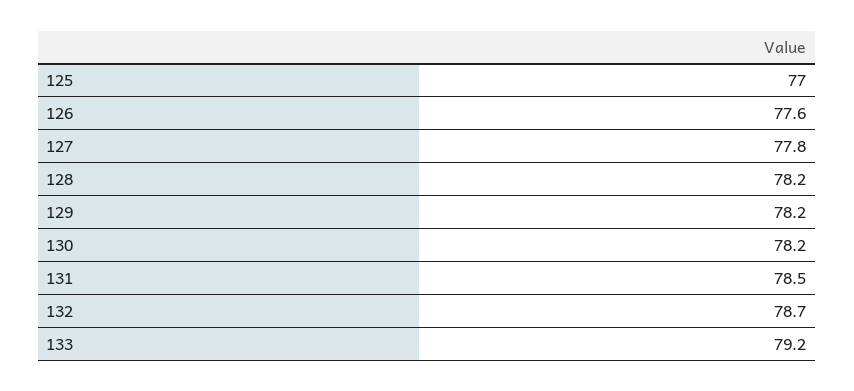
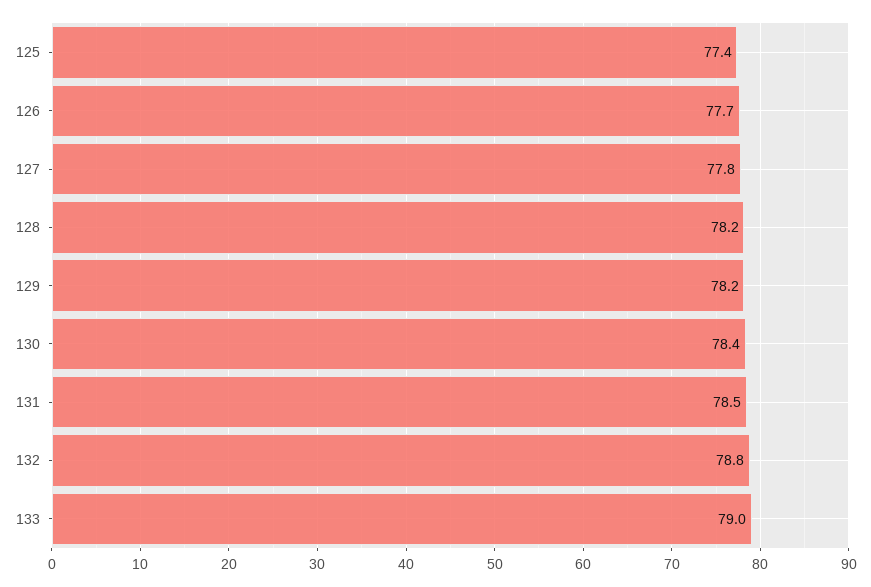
  {
-   "125": 77,
+   "125": 77.4,
-   "126": 77.6,
+   "126": 77.7,
    "127": 77.8,
    "128": 78.2,
    "129": 78.2,
-   "130": 78.2,
+   "130": 78.4,
    "131": 78.5,
-   "132": 78.7,
+   "132": 78.8,
-   "133": 79.2
+   "133": 79
  }

